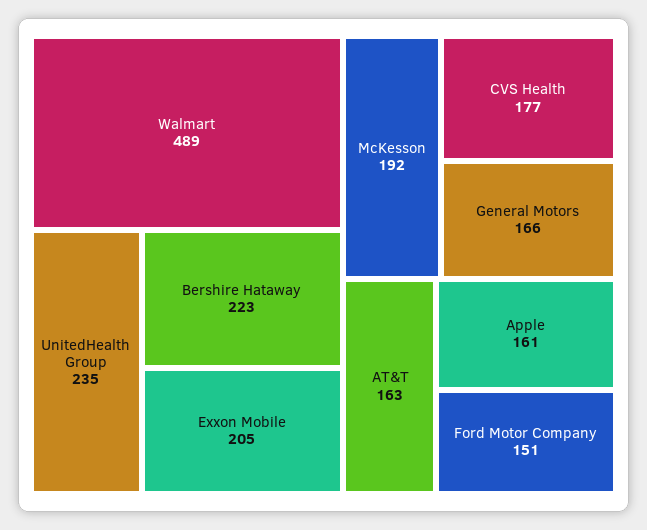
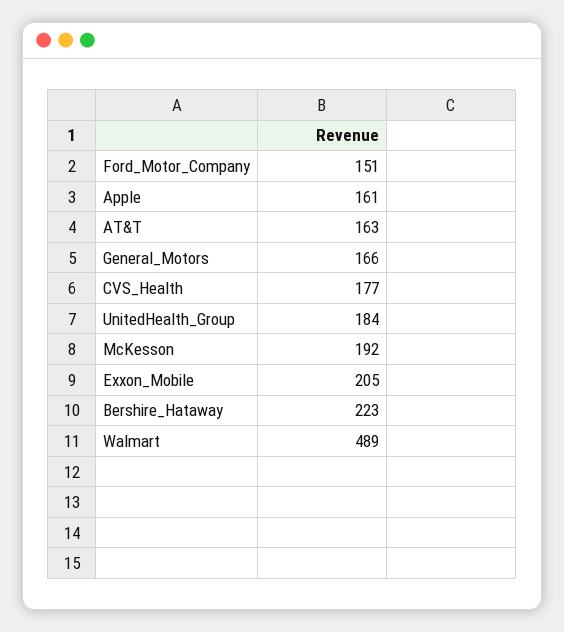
  {
    "Walmart": 489,
-   "UnitedHealth Group": 235,
+   "UnitedHealth Group": 184,
    "Bershire Hataway": 223,
    "Exxon Mobile": 205,
    "McKesson": 192,
    "CVS Health": 177,
    "General Motors": 166,
    "AT&T": 163,
    "Apple": 161,
    "Ford Motor Company": 151
  }

